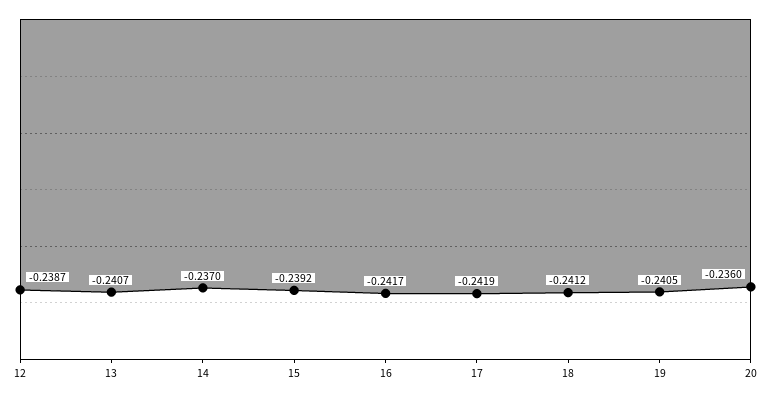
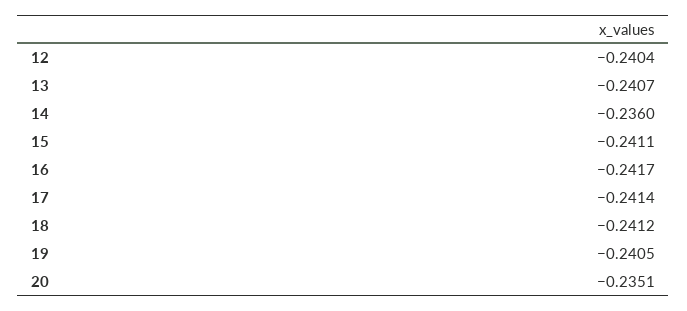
  {
-   "12": -0.2387,
+   "12": -0.2404,
    "13": -0.2407,
-   "14": -0.237,
+   "14": -0.236,
-   "15": -0.2392,
+   "15": -0.2411,
    "16": -0.2417,
-   "17": -0.2419,
+   "17": -0.2414,
    "18": -0.2412,
    "19": -0.2405,
-   "20": -0.236
+   "20": -0.2351
  }

